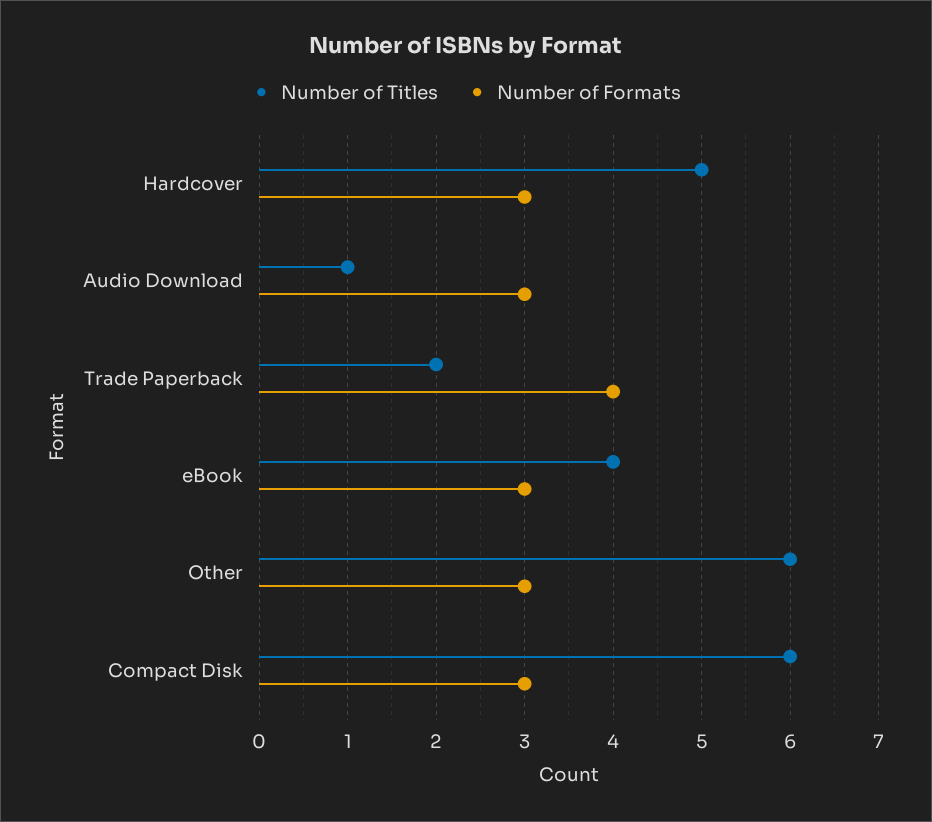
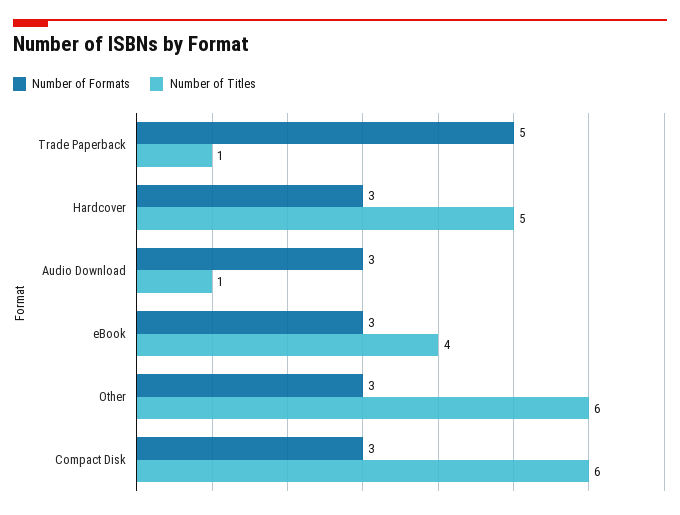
  {
    "Number of Titles": {
      "Hardcover": 5,
      "Audio Download": 1,
-     "Trade Paperback": 2,
+     "Trade Paperback": 1,
      "eBook": 4,
      "Other": 6,
      "Compact Disk": 6
    },
    "Number of Formats": {
      "Hardcover": 3,
      "Audio Download": 3,
-     "Trade Paperback": 4,
+     "Trade Paperback": 5,
      "eBook": 3,
      "Other": 3,
      "Compact Disk": 3
    }
  }

